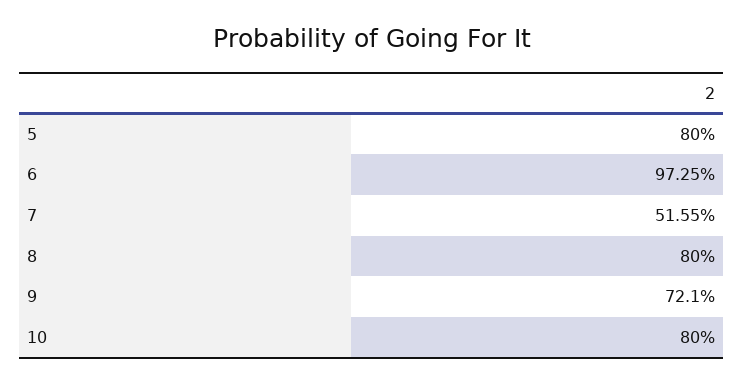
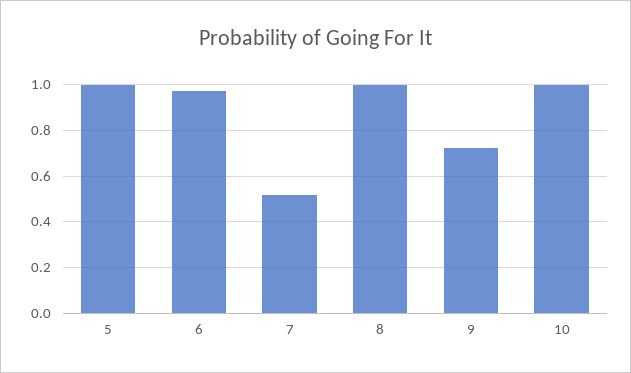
  {
-   "5": 0.8,
+   "5": 1,
    "6": 0.9725,
    "7": 0.5155,
-   "8": 0.8,
+   "8": 1,
    "9": 0.721,
-   "10": 0.8
+   "10": 1
  }

